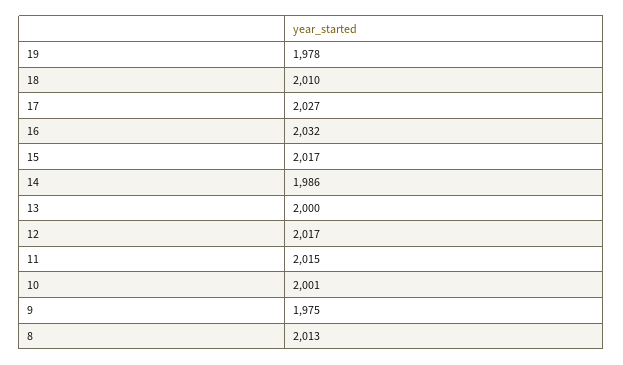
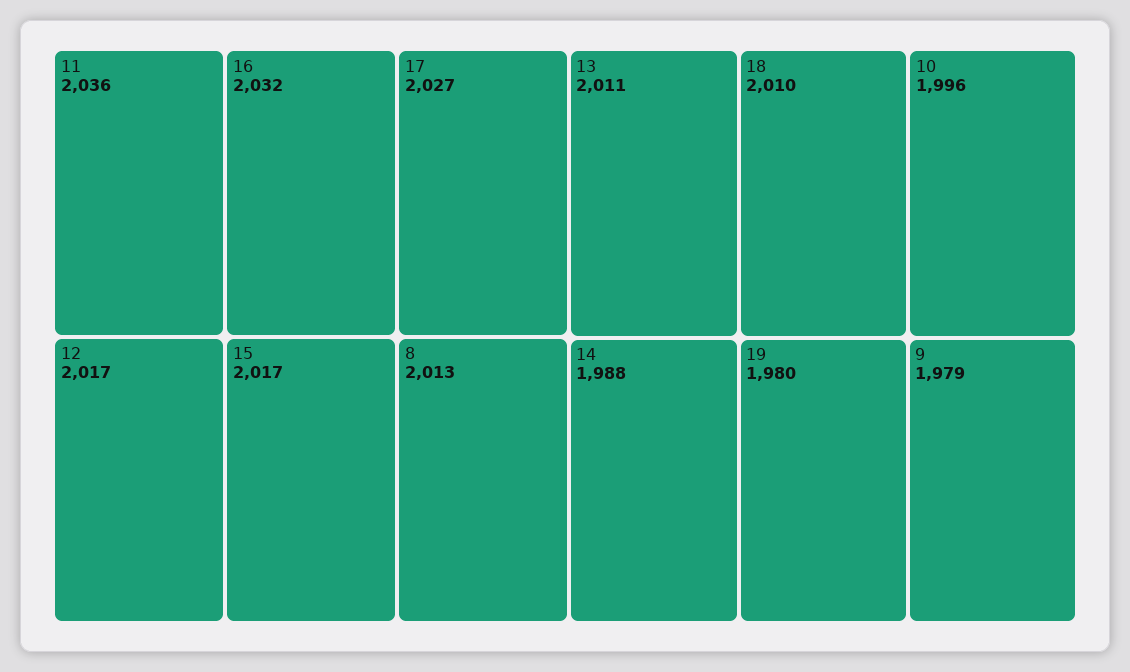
  {
-   "19": 1978,
+   "19": 1980,
    "18": 2010,
    "17": 2027,
    "16": 2032,
    "15": 2017,
-   "14": 1986,
+   "14": 1988,
-   "13": 2000,
+   "13": 2011,
    "12": 2017,
-   "11": 2015,
+   "11": 2036,
-   "10": 2001,
+   "10": 1996,
-   "9": 1975,
+   "9": 1979,
    "8": 2013
  }

